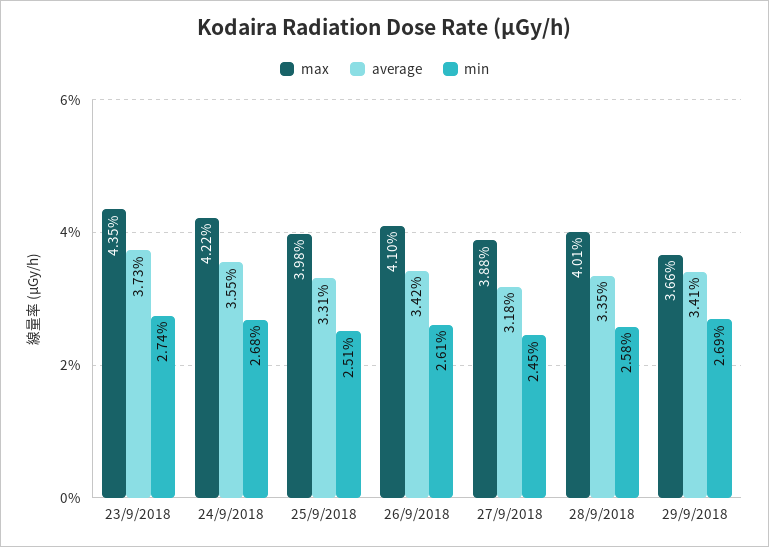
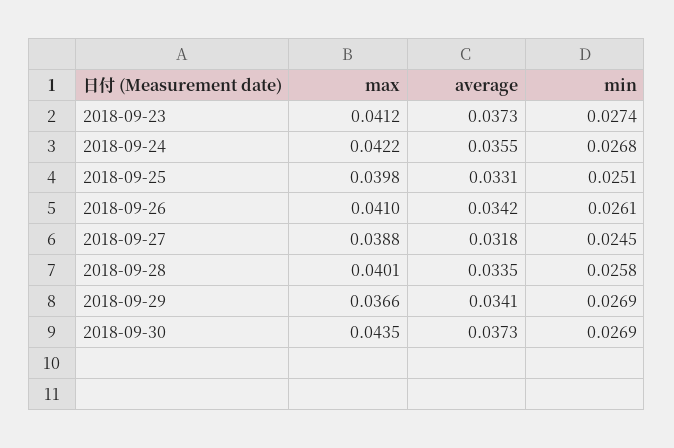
  {
    "max": {
-     "23/9/2018": 0.0435,
+     "23/9/2018": 0.0412,
      "24/9/2018": 0.0422,
      "25/9/2018": 0.0398,
      "26/9/2018": 0.041,
      "27/9/2018": 0.0388,
      "28/9/2018": 0.0401,
-     "29/9/2018": 0.0366
+     "29/9/2018": 0.0366,
+     "2018-09-30": 0.0435
    },
    "average": {
      "23/9/2018": 0.0373,
      "24/9/2018": 0.0355,
      "25/9/2018": 0.0331,
      "26/9/2018": 0.0342,
      "27/9/2018": 0.0318,
      "28/9/2018": 0.0335,
-     "29/9/2018": 0.0341
+     "29/9/2018": 0.0341,
+     "2018-09-30": 0.0373
    },
    "min": {
      "23/9/2018": 0.0274,
      "24/9/2018": 0.0268,
      "25/9/2018": 0.0251,
      "26/9/2018": 0.0261,
      "27/9/2018": 0.0245,
      "28/9/2018": 0.0258,
-     "29/9/2018": 0.0269
+     "29/9/2018": 0.0269,
+     "2018-09-30": 0.0269
    }
  }

